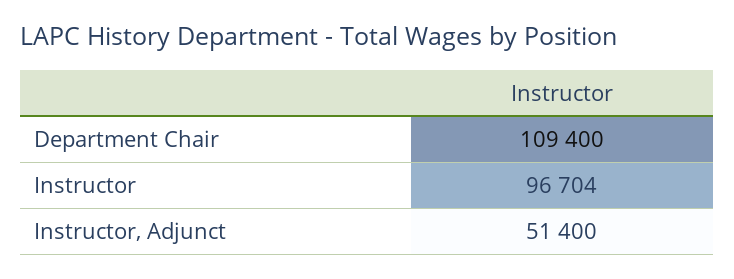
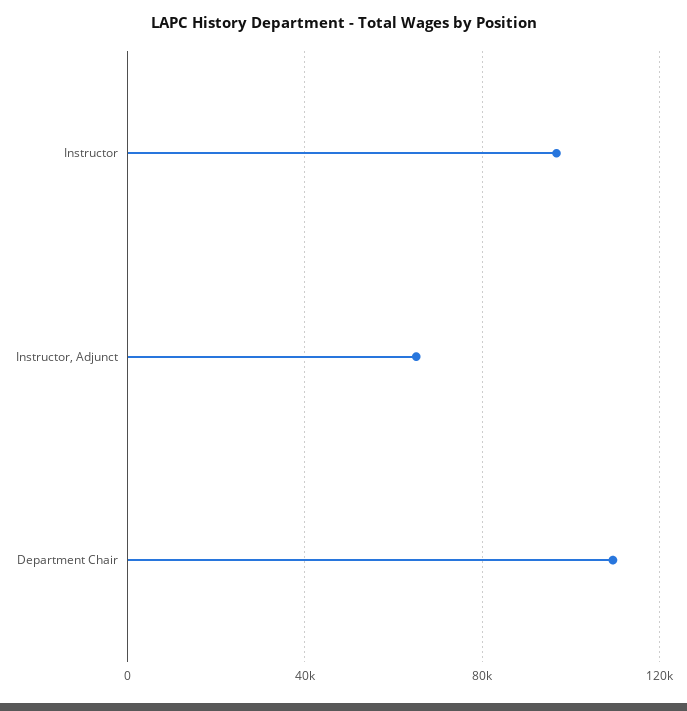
  {
    "Department Chair": 109400,
    "Instructor": 96704,
-   "Instructor, Adjunct": 51400
+   "Instructor, Adjunct": 65000
  }

